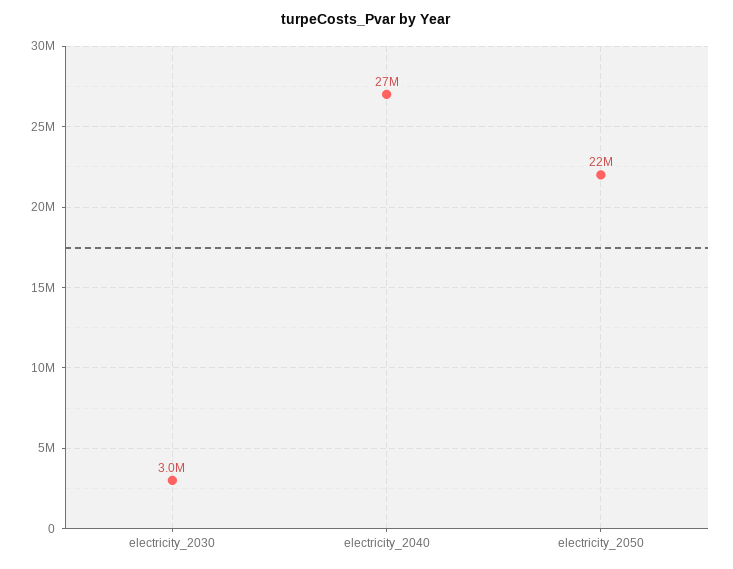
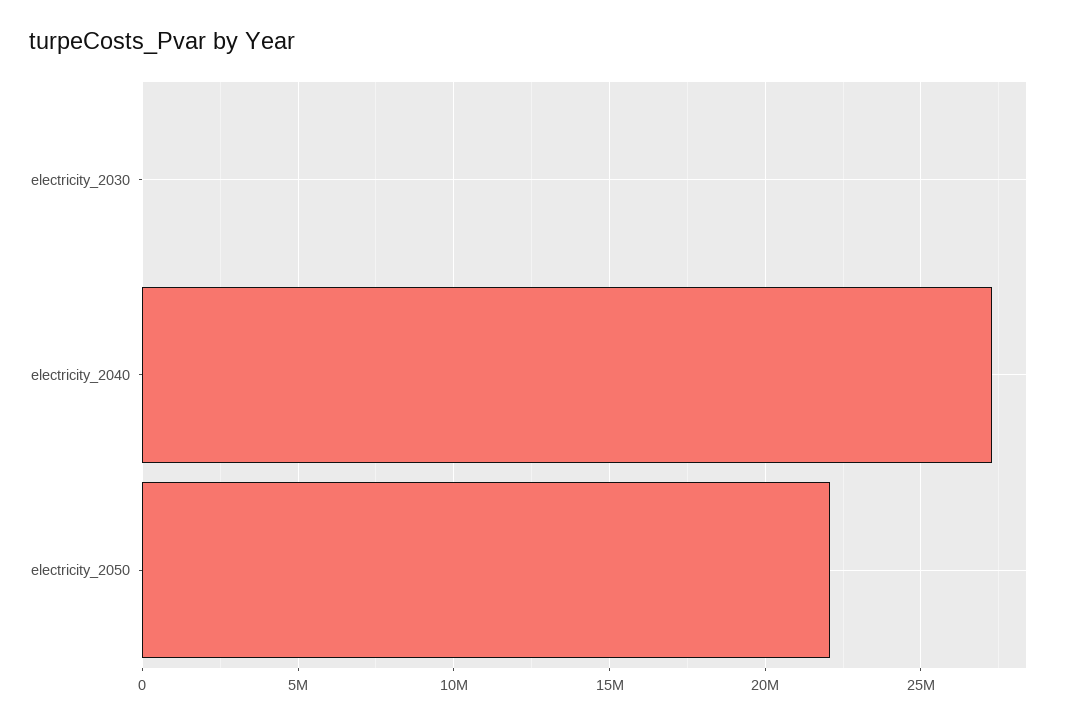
  {
-   "electricity_2030": 3000000,
+   "electricity_2030": 0,
    "electricity_2040": 27000000,
    "electricity_2050": 22000000
  }

